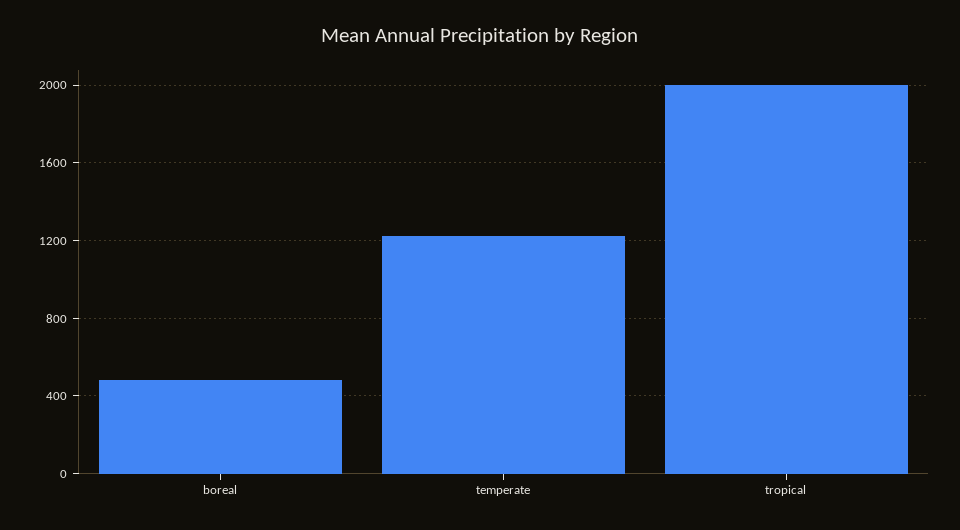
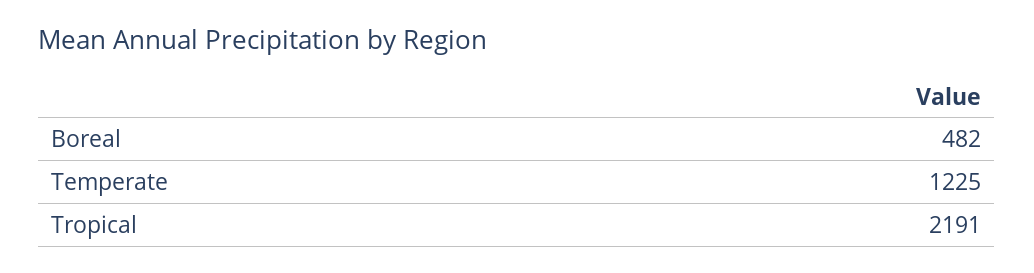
  {
    "boreal": 482,
    "temperate": 1225,
-   "tropical": 2000
+   "tropical": 2191
  }

